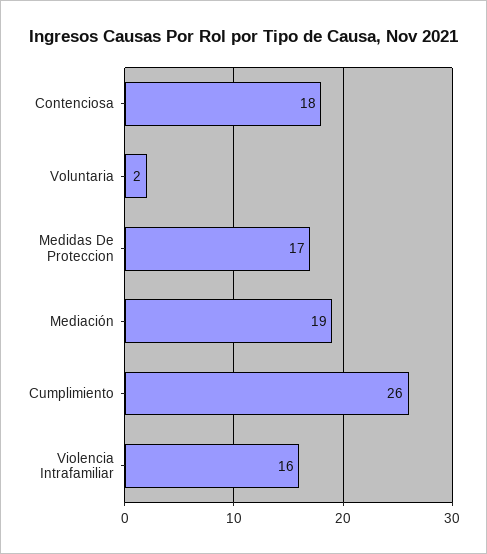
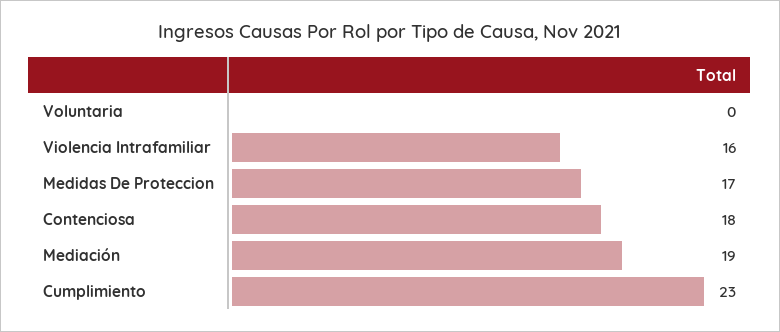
  {
    "Contenciosa": 18,
-   "Voluntaria": 2,
+   "Voluntaria": 0,
    "Medidas De Proteccion": 17,
    "Mediación": 19,
-   "Cumplimiento": 26,
+   "Cumplimiento": 23,
    "Violencia Intrafamiliar": 16
  }

